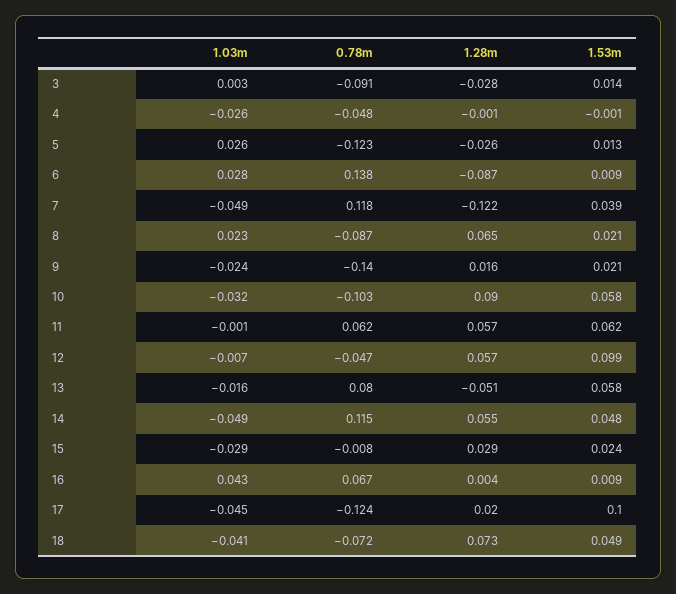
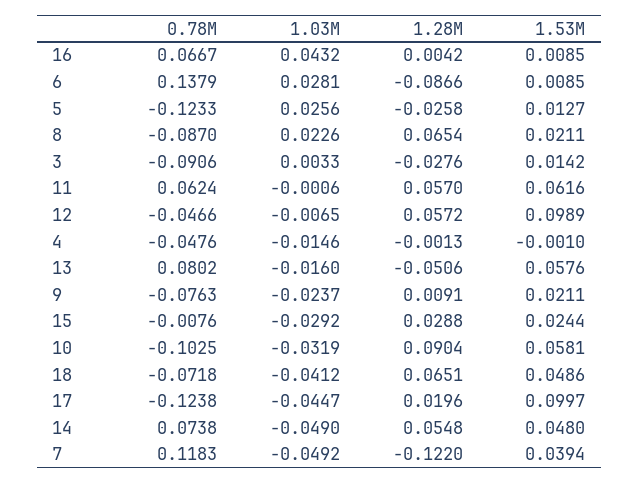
  {
    "1.03m": {
      "3": 0.0033,
-     "4": -0.026,
+     "4": -0.0146,
      "5": 0.0256,
      "6": 0.0281,
      "7": -0.0492,
      "8": 0.0226,
      "9": -0.0237,
      "10": -0.0319,
      "11": -0.0006,
      "12": -0.0065,
      "13": -0.016,
      "14": -0.049,
      "15": -0.0292,
      "16": 0.0432,
      "17": -0.0447,
      "18": -0.0412
    },
    "0.78m": {
      "3": -0.0906,
      "4": -0.0476,
      "5": -0.1233,
      "6": 0.1379,
      "7": 0.1183,
      "8": -0.087,
-     "9": -0.14,
+     "9": -0.0763,
      "10": -0.1025,
      "11": 0.0624,
      "12": -0.0466,
      "13": 0.0802,
-     "14": 0.115,
+     "14": 0.0738,
      "15": -0.0076,
      "16": 0.0667,
      "17": -0.1238,
      "18": -0.0718
    },
    "1.28m": {
      "3": -0.0276,
      "4": -0.0013,
      "5": -0.0258,
      "6": -0.0866,
      "7": -0.122,
      "8": 0.0654,
-     "9": 0.016,
+     "9": 0.0091,
      "10": 0.0904,
      "11": 0.057,
      "12": 0.0572,
      "13": -0.0506,
      "14": 0.0548,
      "15": 0.0288,
      "16": 0.0042,
      "17": 0.0196,
-     "18": 0.073
+     "18": 0.0651
    },
    "1.53m": {
      "3": 0.0142,
      "4": -0.001,
      "5": 0.0127,
      "6": 0.0085,
      "7": 0.0394,
      "8": 0.0211,
      "9": 0.0211,
      "10": 0.0581,
      "11": 0.0616,
      "12": 0.0989,
      "13": 0.0576,
      "14": 0.048,
      "15": 0.0244,
      "16": 0.0085,
      "17": 0.0997,
      "18": 0.0486
    }
  }

